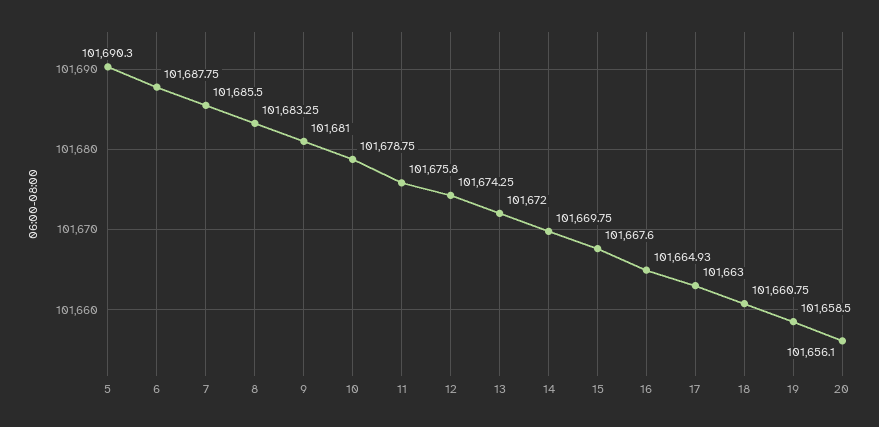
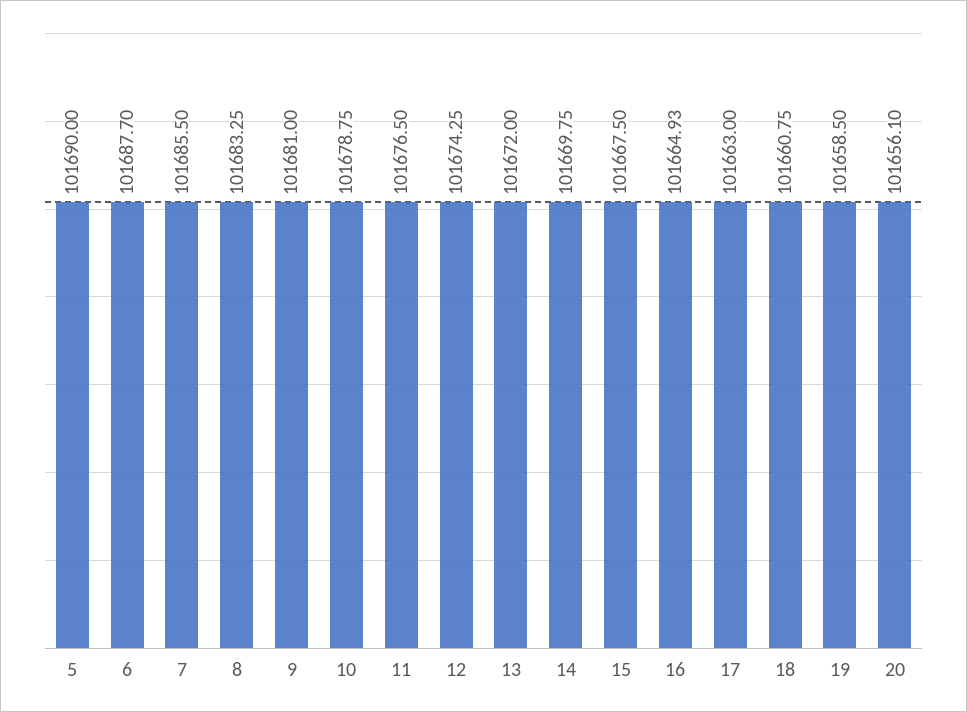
  {
-   "5": 101690.3,
+   "5": 101690,
-   "6": 101687.75,
+   "6": 101687.7,
    "7": 101685.5,
    "8": 101683.25,
    "9": 101681,
    "10": 101678.75,
-   "11": 101675.8,
+   "11": 101676.5,
    "12": 101674.25,
    "13": 101672,
    "14": 101669.75,
-   "15": 101667.6,
+   "15": 101667.5,
    "16": 101664.93,
    "17": 101663,
    "18": 101660.75,
    "19": 101658.5,
    "20": 101656.1
  }

